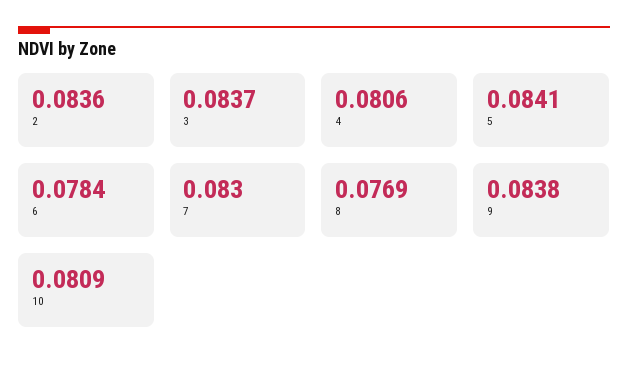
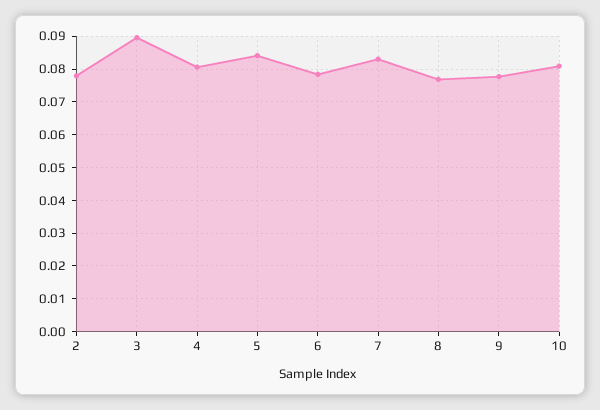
  {
-   "2": 0.0836,
+   "2": 0.078,
-   "3": 0.0837,
+   "3": 0.09,
    "4": 0.0806,
    "5": 0.0841,
    "6": 0.0784,
    "7": 0.083,
    "8": 0.0769,
-   "9": 0.0838,
+   "9": 0.078,
    "10": 0.0809
  }

